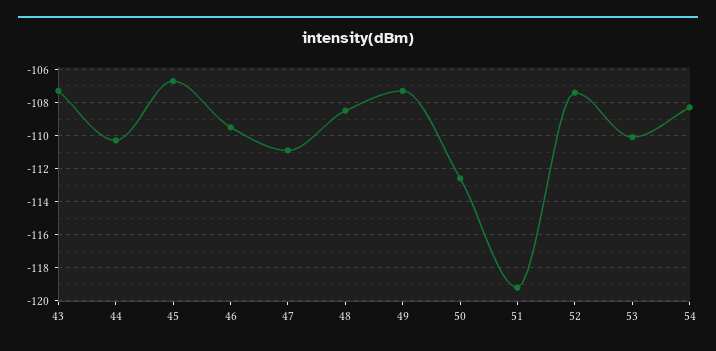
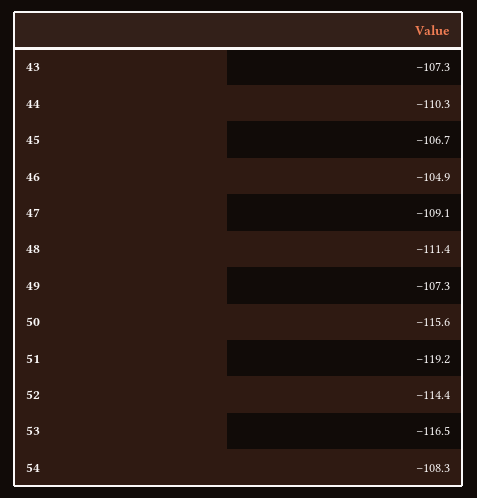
  {
    "43": -107.3,
    "44": -110.3,
    "45": -106.7,
-   "46": -109.5,
+   "46": -104.9,
-   "47": -111,
+   "47": -109.1,
-   "48": -108.5,
+   "48": -111.4,
    "49": -107.3,
-   "50": -112.5,
+   "50": -115.6,
    "51": -119.2,
-   "52": -107.5,
+   "52": -114.4,
-   "53": -110,
+   "53": -116.5,
    "54": -108.3
  }

